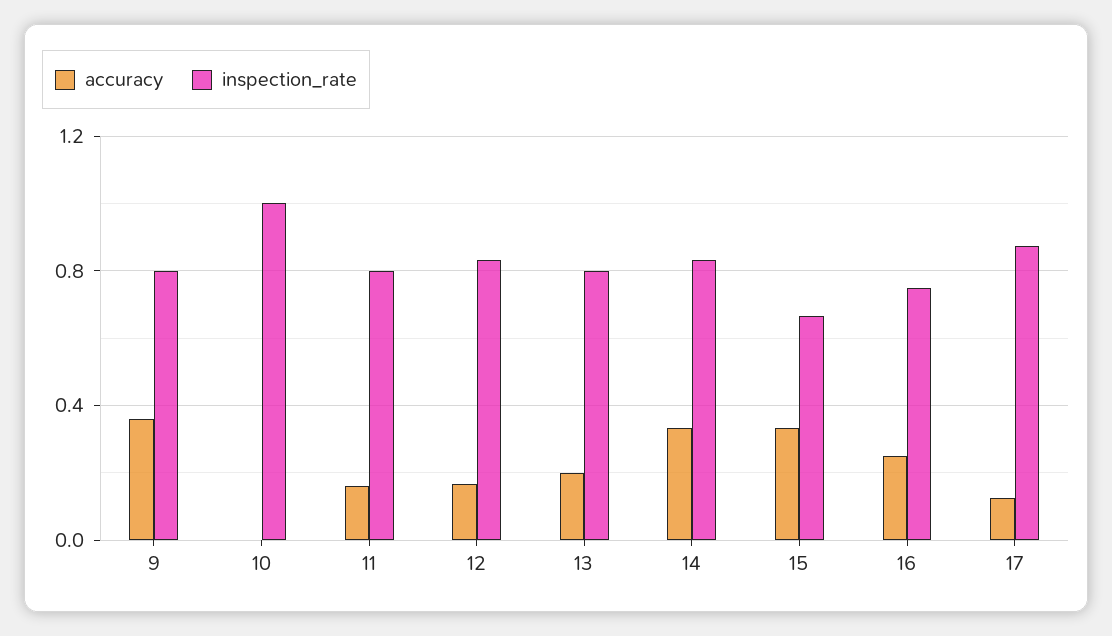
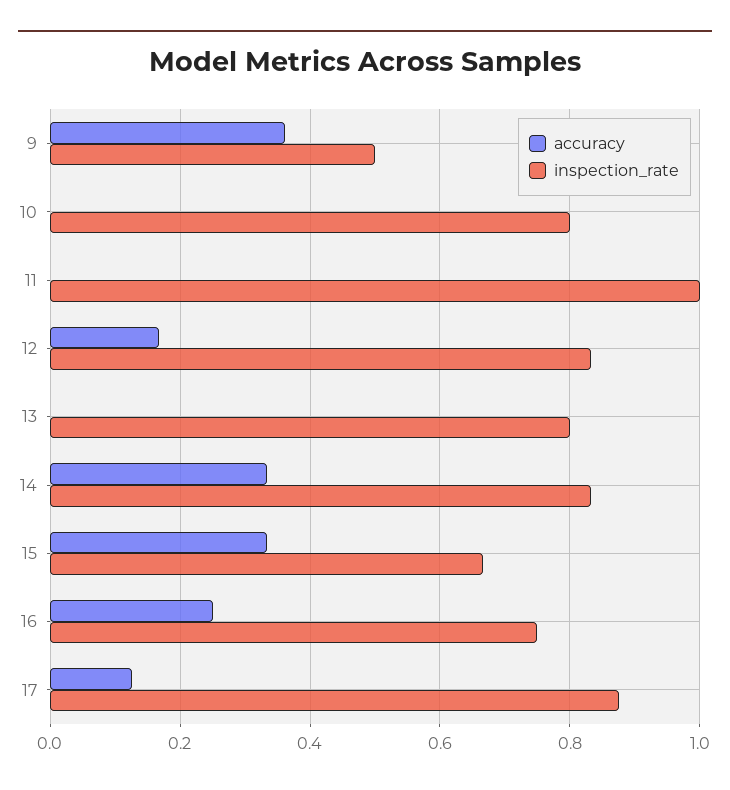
  {
    "accuracy": {
      "9": 0.36,
      "10": 0,
-     "11": 0.15,
+     "11": 0,
      "12": 0.16,
-     "13": 0.2,
+     "13": 0,
      "14": 0.34,
      "15": 0.34,
      "16": 0.26,
      "17": 0.12
    },
    "inspection_rate": {
-     "9": 0.8,
+     "9": 0.5,
-     "10": 1,
+     "10": 0.8,
-     "11": 0.8,
+     "11": 1,
      "12": 0.84,
      "13": 0.8,
      "14": 0.84,
      "15": 0.66,
      "16": 0.76,
      "17": 0.88
    }
  }

